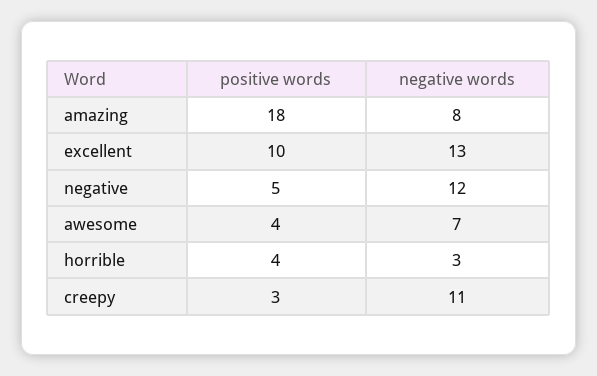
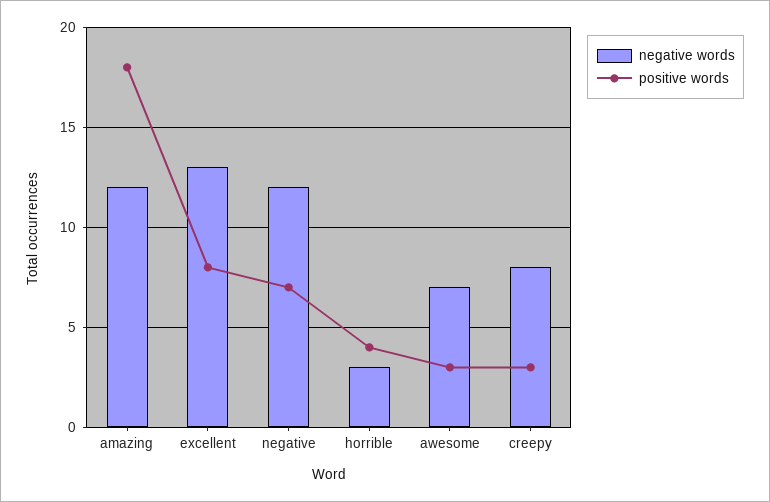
  {
    "positive words": {
      "amazing": 18,
-     "excellent": 10,
+     "excellent": 8,
-     "negative": 5,
+     "negative": 7,
-     "awesome": 4,
+     "awesome": 3,
      "horrible": 4,
      "creepy": 3
    },
    "negative words": {
-     "amazing": 8,
+     "amazing": 12,
      "excellent": 13,
      "negative": 12,
      "awesome": 7,
      "horrible": 3,
-     "creepy": 11
+     "creepy": 8
    }
  }

